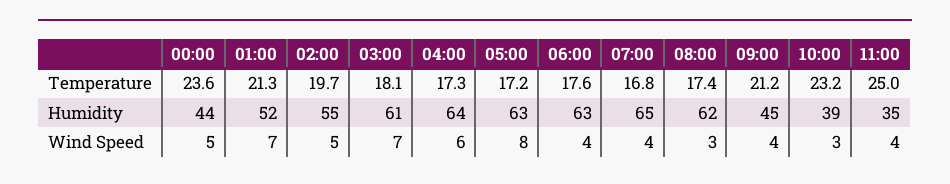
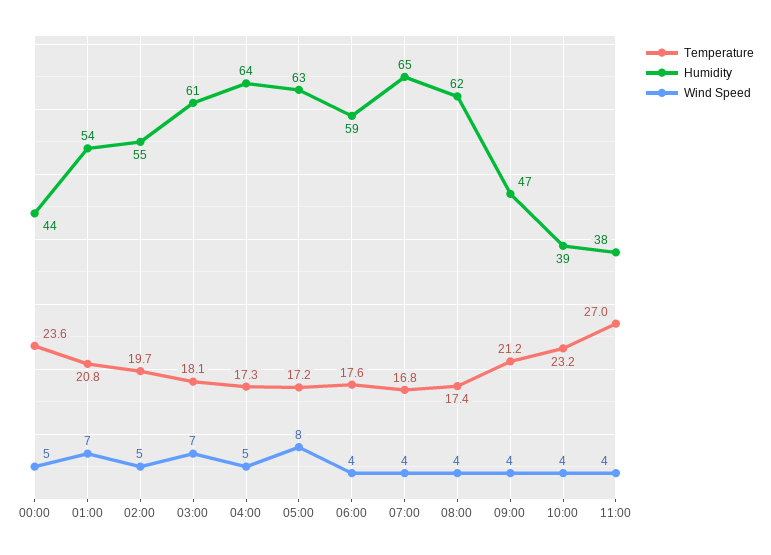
  {
    "Temperature": {
      "00:00": 23.6,
-     "01:00": 21.3,
+     "01:00": 20.8,
      "02:00": 19.7,
      "03:00": 18.1,
      "04:00": 17.3,
      "05:00": 17.2,
      "06:00": 17.6,
      "07:00": 16.8,
      "08:00": 17.4,
      "09:00": 21.2,
      "10:00": 23.2,
-     "11:00": 25
+     "11:00": 27
    },
    "Humidity": {
      "00:00": 44,
-     "01:00": 52,
+     "01:00": 54,
      "02:00": 55,
      "03:00": 61,
      "04:00": 64,
      "05:00": 63,
-     "06:00": 63,
+     "06:00": 59,
      "07:00": 65,
      "08:00": 62,
-     "09:00": 45,
+     "09:00": 47,
      "10:00": 39,
-     "11:00": 35
+     "11:00": 38
    },
    "Wind Speed": {
      "00:00": 5,
      "01:00": 7,
      "02:00": 5,
      "03:00": 7,
-     "04:00": 6,
+     "04:00": 5,
      "05:00": 8,
      "06:00": 4,
      "07:00": 4,
-     "08:00": 3,
+     "08:00": 4,
      "09:00": 4,
-     "10:00": 3,
+     "10:00": 4,
      "11:00": 4
    }
  }

